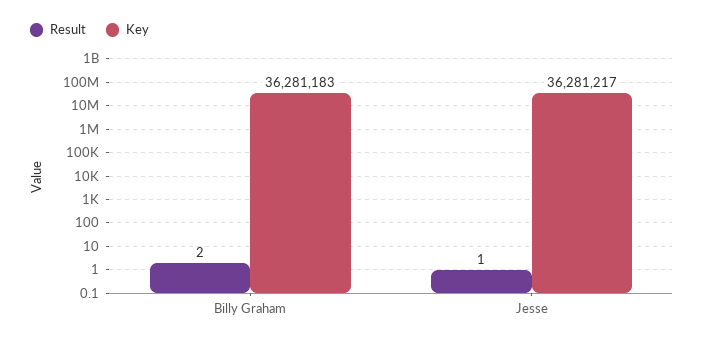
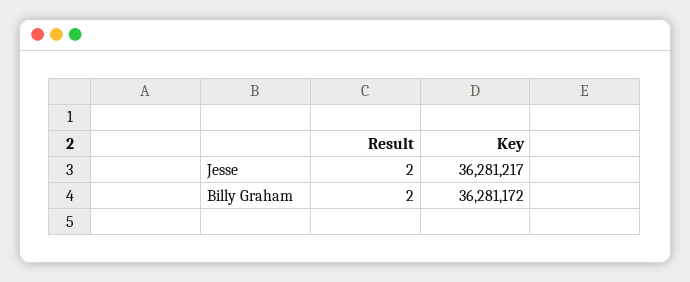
  {
    "Result": {
      "Billy Graham": 2,
-     "Jesse": 1
+     "Jesse": 2
    },
    "Key": {
-     "Billy Graham": 36281183,
+     "Billy Graham": 36281172,
      "Jesse": 36281217
    }
  }

